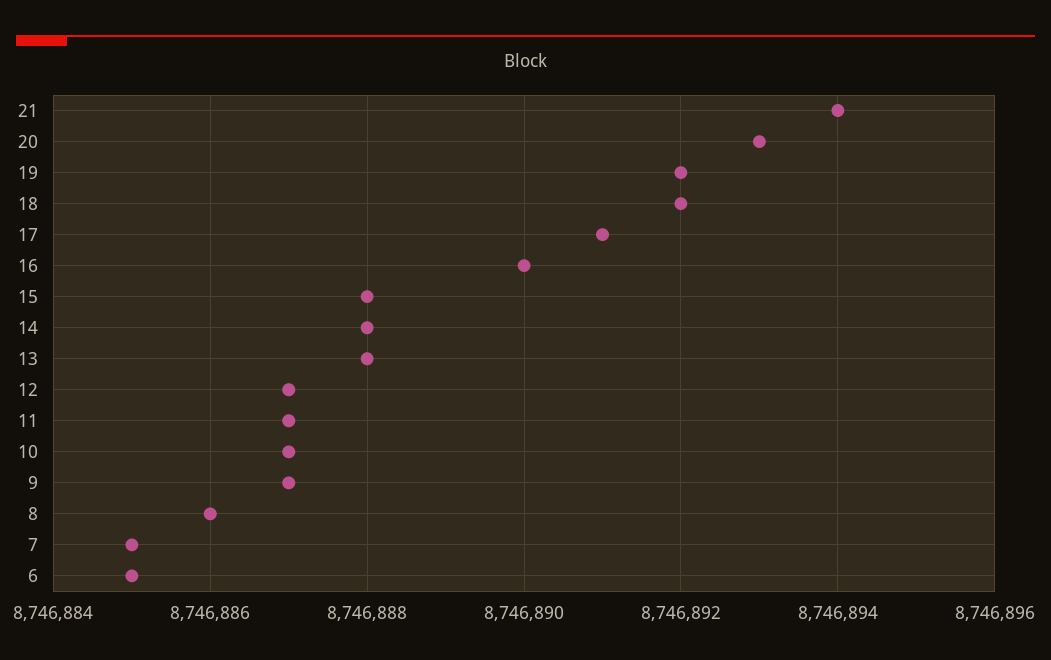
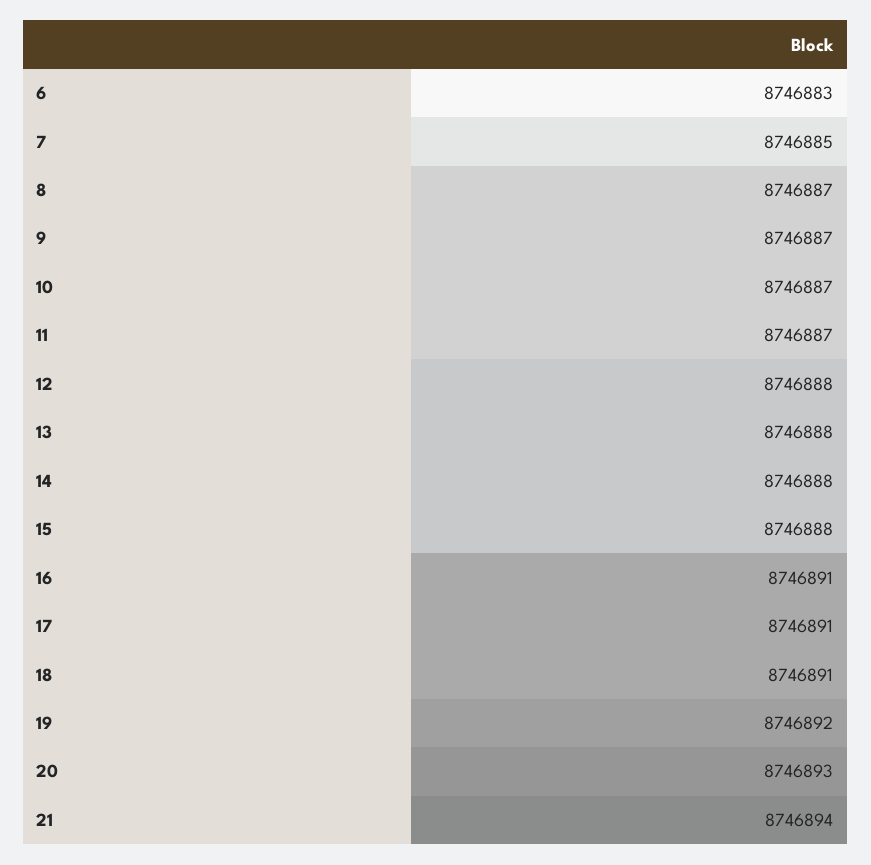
  {
    "21": 8746894,
    "20": 8746893,
    "19": 8746892,
-   "18": 8746892,
+   "18": 8746891,
    "17": 8746891,
-   "16": 8746890,
+   "16": 8746891,
    "15": 8746888,
    "14": 8746888,
    "13": 8746888,
-   "12": 8746887,
+   "12": 8746888,
    "11": 8746887,
    "10": 8746887,
    "9": 8746887,
-   "8": 8746886,
+   "8": 8746887,
    "7": 8746885,
-   "6": 8746885
+   "6": 8746883
  }

